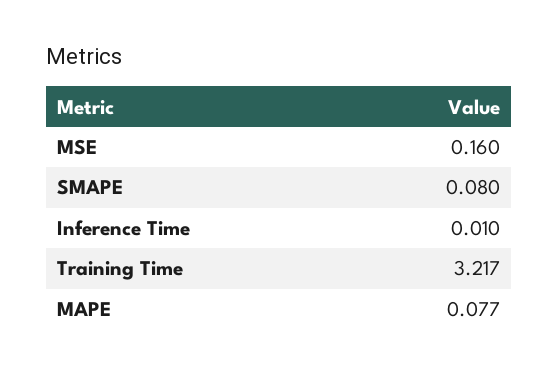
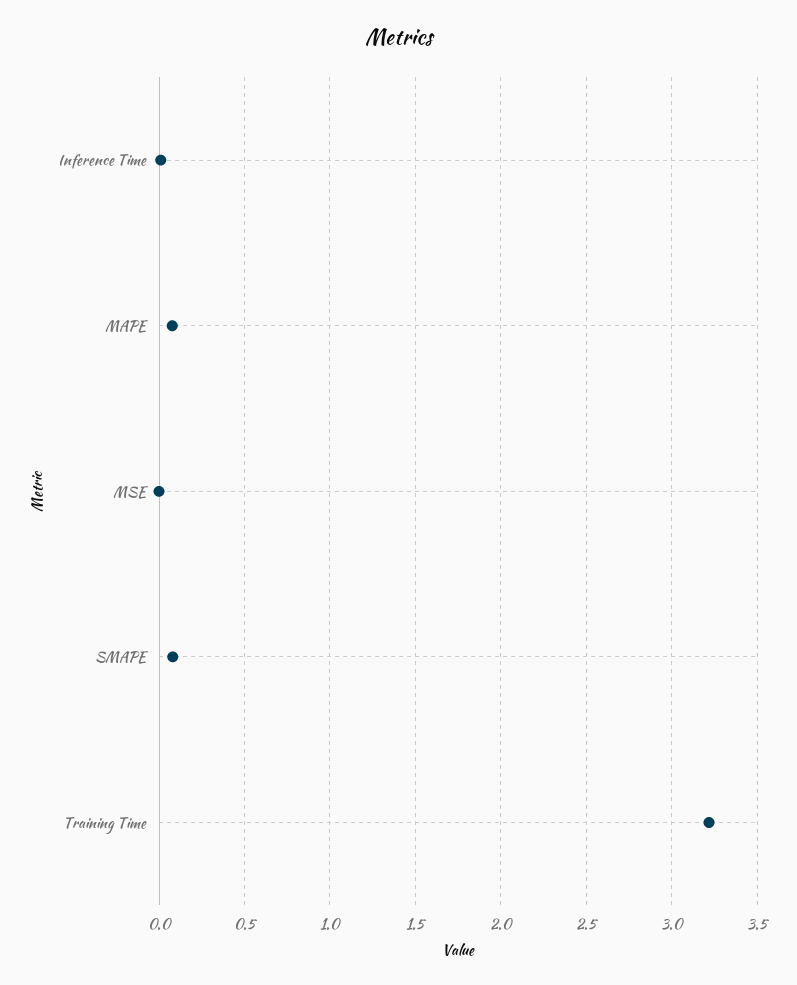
  {
-   "MSE": 0.16,
+   "MSE": 0,
    "SMAPE": 0.08,
    "Inference Time": 0.01,
    "Training Time": 3.217,
    "MAPE": 0.077
  }

